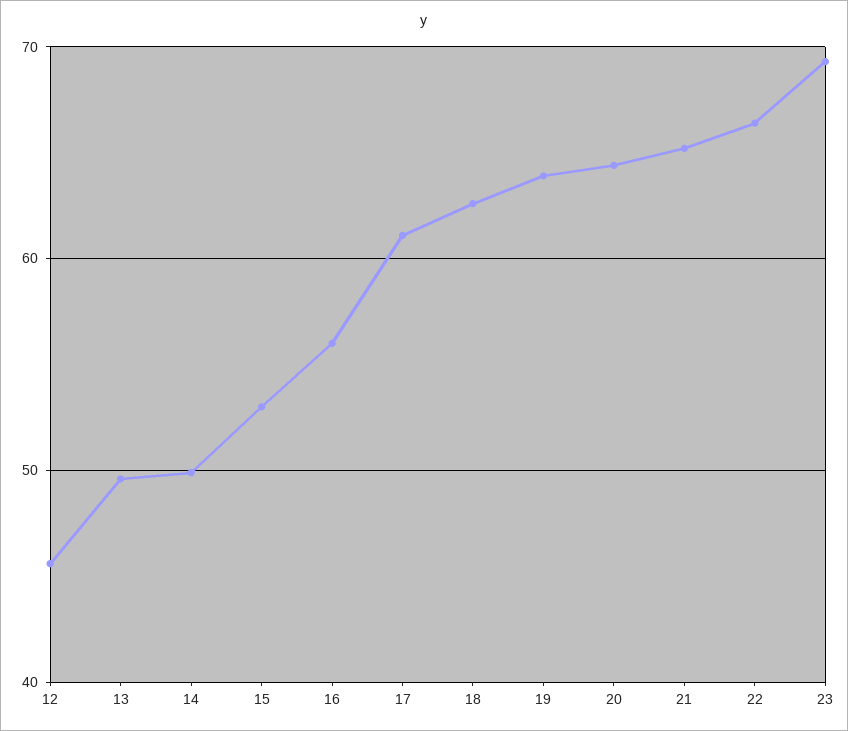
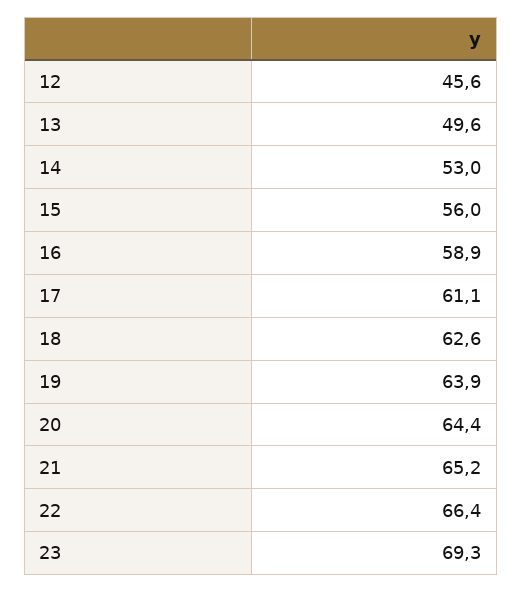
  {
    "12": 45.6,
    "13": 49.6,
-   "14": 50,
+   "14": 53,
-   "15": 53,
+   "15": 56,
-   "16": 56,
+   "16": 58.9,
    "17": 61.1,
    "18": 62.6,
    "19": 63.9,
    "20": 64.4,
    "21": 65.2,
    "22": 66.4,
    "23": 69.3
  }

